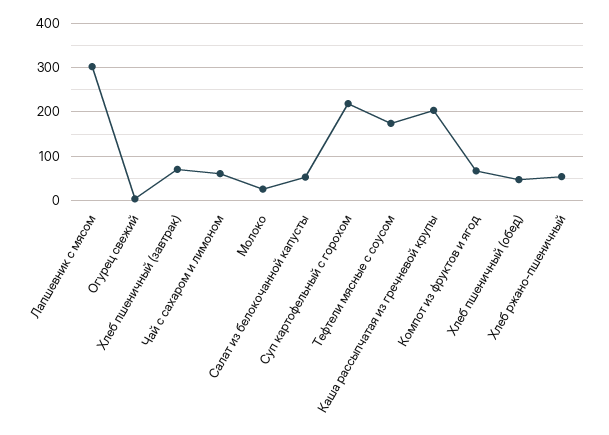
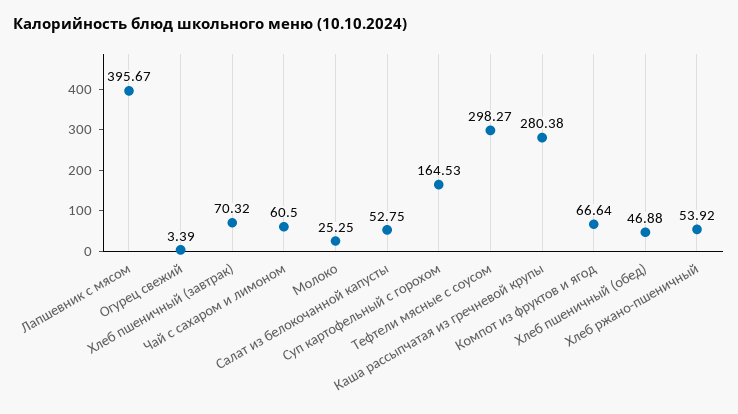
  {
-   "Лапшевник с мясом": 300,
+   "Лапшевник с мясом": 395.67,
    "Огурец свежий": 3.39,
    "Хлеб пшеничный (завтрак)": 70.32,
    "Чай с сахаром и лимоном": 60.5,
    "Молоко": 25.25,
    "Салат из белокочанной капусты": 52.75,
-   "Суп картофельный с горохом": 220,
+   "Суп картофельный с горохом": 164.53,
-   "Тефтели мясные с соусом": 180,
+   "Тефтели мясные с соусом": 298.27,
-   "Каша рассыпчатая из гречневой крупы": 200,
+   "Каша рассыпчатая из гречневой крупы": 280.38,
    "Компот из фруктов и ягод": 66.64,
    "Хлеб пшеничный (обед)": 46.88,
    "Хлеб ржано-пшеничный": 53.92
  }

